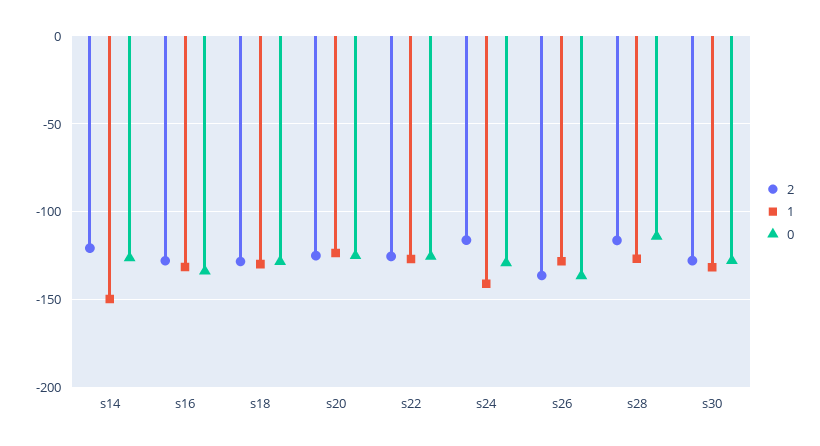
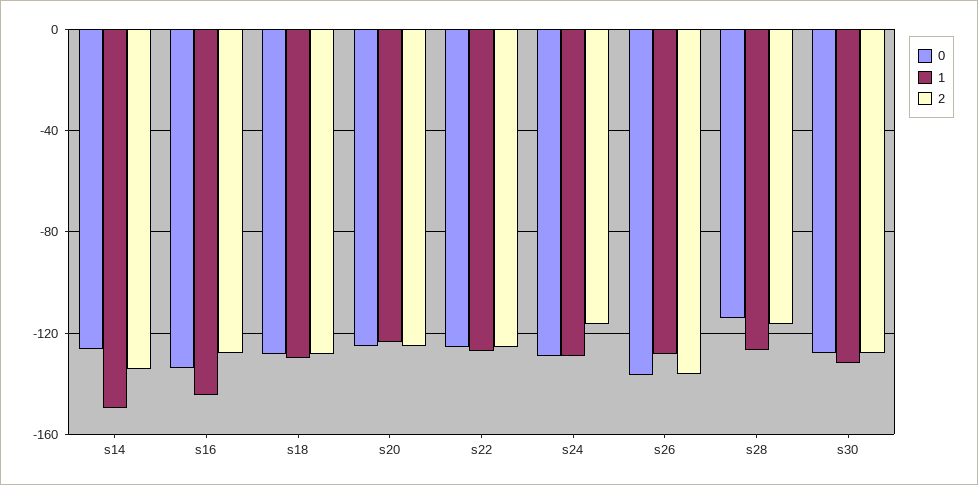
  {
    "2": {
-     "s14": -120,
+     "s14": -135,
      "s16": -130,
      "s18": -130,
      "s20": -125,
      "s22": -125,
      "s24": -115,
      "s26": -135,
      "s28": -115,
      "s30": -130
    },
    "1": {
      "s14": -150,
-     "s16": -130,
+     "s16": -145,
      "s18": -130,
      "s20": -125,
      "s22": -125,
-     "s24": -140,
+     "s24": -130,
      "s26": -130,
      "s28": -125,
      "s30": -130
    },
    "0": {
      "s14": -125,
      "s16": -135,
      "s18": -130,
      "s20": -125,
      "s22": -125,
      "s24": -130,
      "s26": -135,
      "s28": -115,
      "s30": -130
    }
  }

